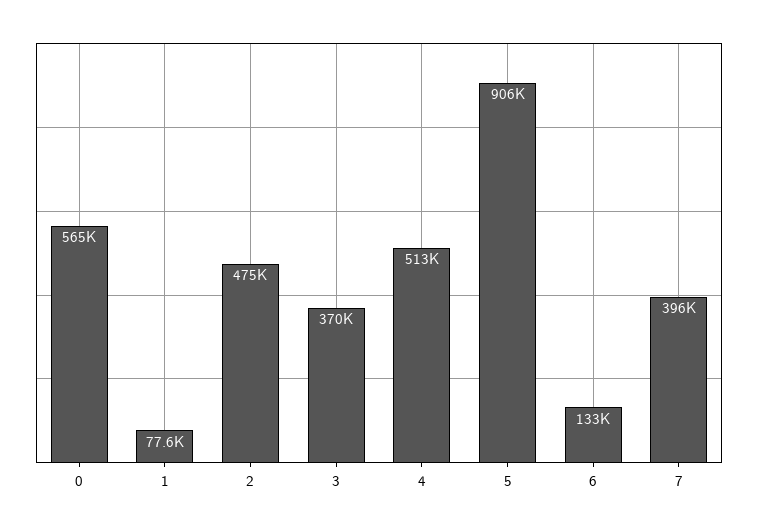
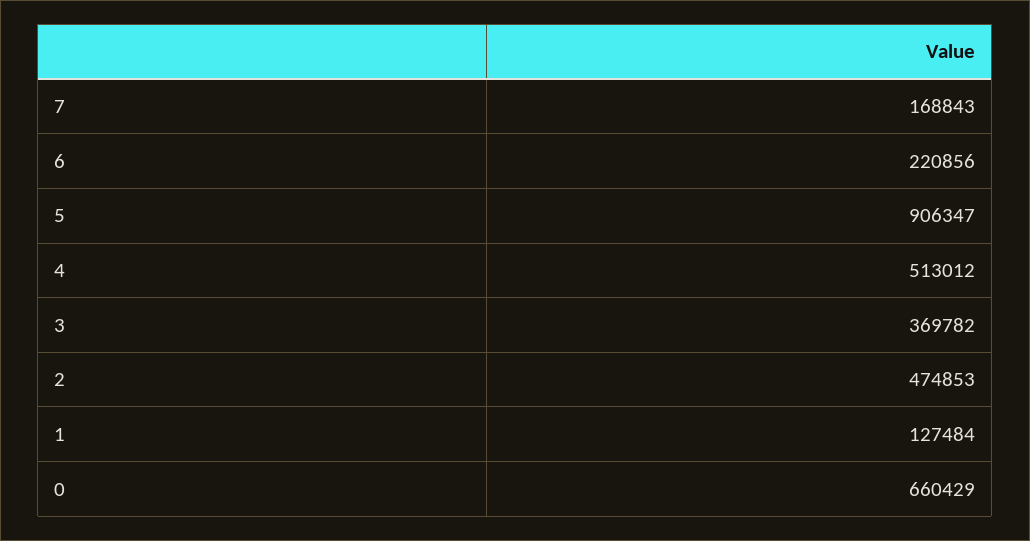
  {
-   "0": 565000,
+   "0": 660429,
-   "1": 77600,
+   "1": 127484,
    "2": 474853,
    "3": 369782,
    "4": 513012,
    "5": 906347,
-   "6": 133000,
+   "6": 220856,
-   "7": 396000
+   "7": 168843
  }

